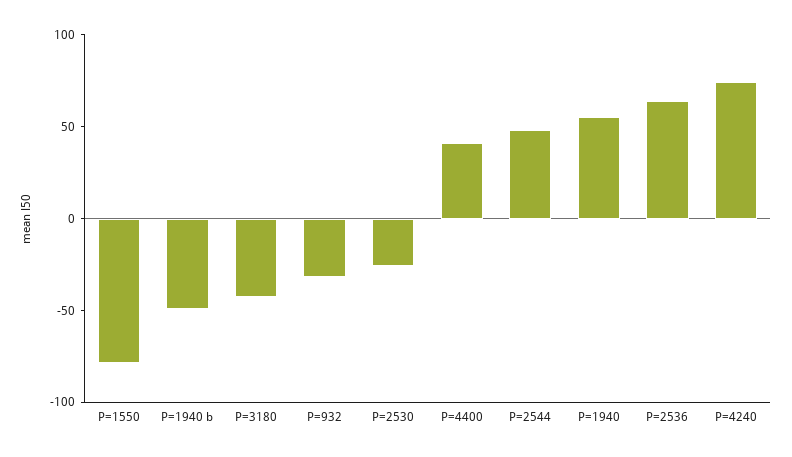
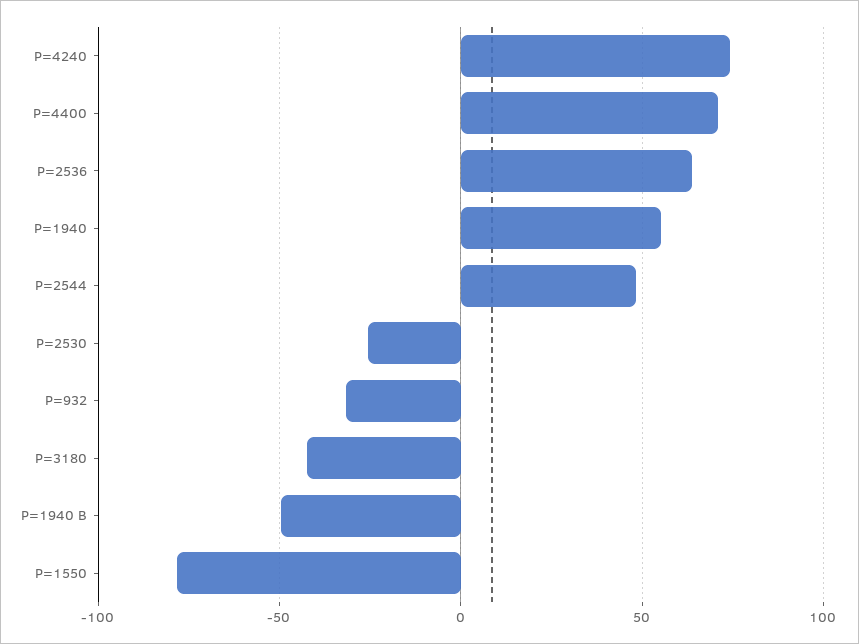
  {
    "P=1550": -80,
    "P=1940 b": -50,
    "P=3180": -45,
    "P=932": -30,
    "P=2530": -25,
-   "P=4400": 40,
+   "P=4400": 70,
    "P=2544": 50,
    "P=1940": 55,
    "P=2536": 65,
    "P=4240": 75
  }

